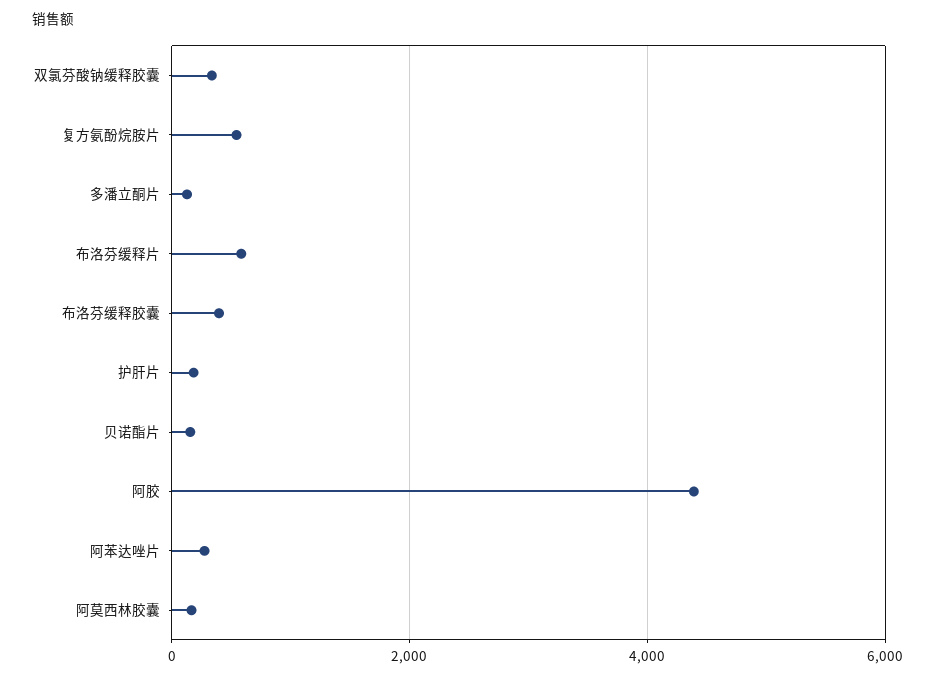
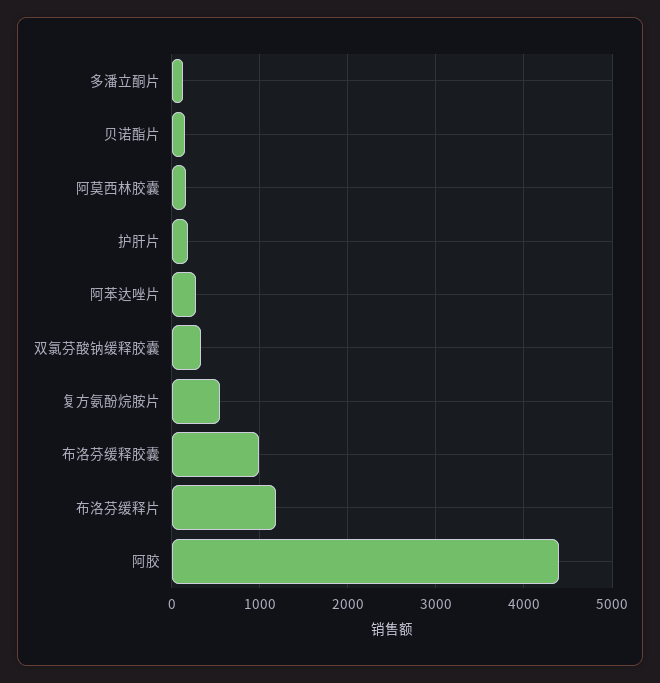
  {
    "双氯芬酸钠缓释胶囊": 300,
    "复方氨酚烷胺片": 500,
    "多潘立酮片": 100,
-   "布洛芬缓释片": 600,
+   "布洛芬缓释片": 1200,
-   "布洛芬缓释胶囊": 400,
+   "布洛芬缓释胶囊": 1000,
    "护肝片": 200,
    "贝诺酯片": 200,
    "阿胶": 4400,
    "阿苯达唑片": 300,
    "阿莫西林胶囊": 200
  }

